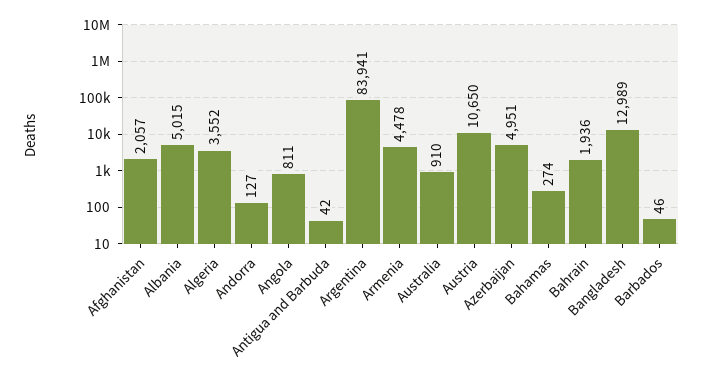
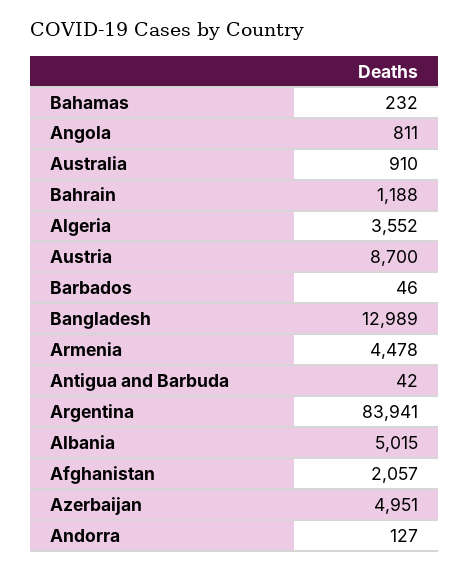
  {
    "Afghanistan": 2057,
    "Albania": 5015,
    "Algeria": 3552,
    "Andorra": 127,
    "Angola": 811,
    "Antigua and Barbuda": 42,
    "Argentina": 83941,
    "Armenia": 4478,
    "Australia": 910,
-   "Austria": 10650,
+   "Austria": 8700,
    "Azerbaijan": 4951,
-   "Bahamas": 274,
+   "Bahamas": 232,
-   "Bahrain": 1936,
+   "Bahrain": 1188,
    "Bangladesh": 12989,
    "Barbados": 46
  }

